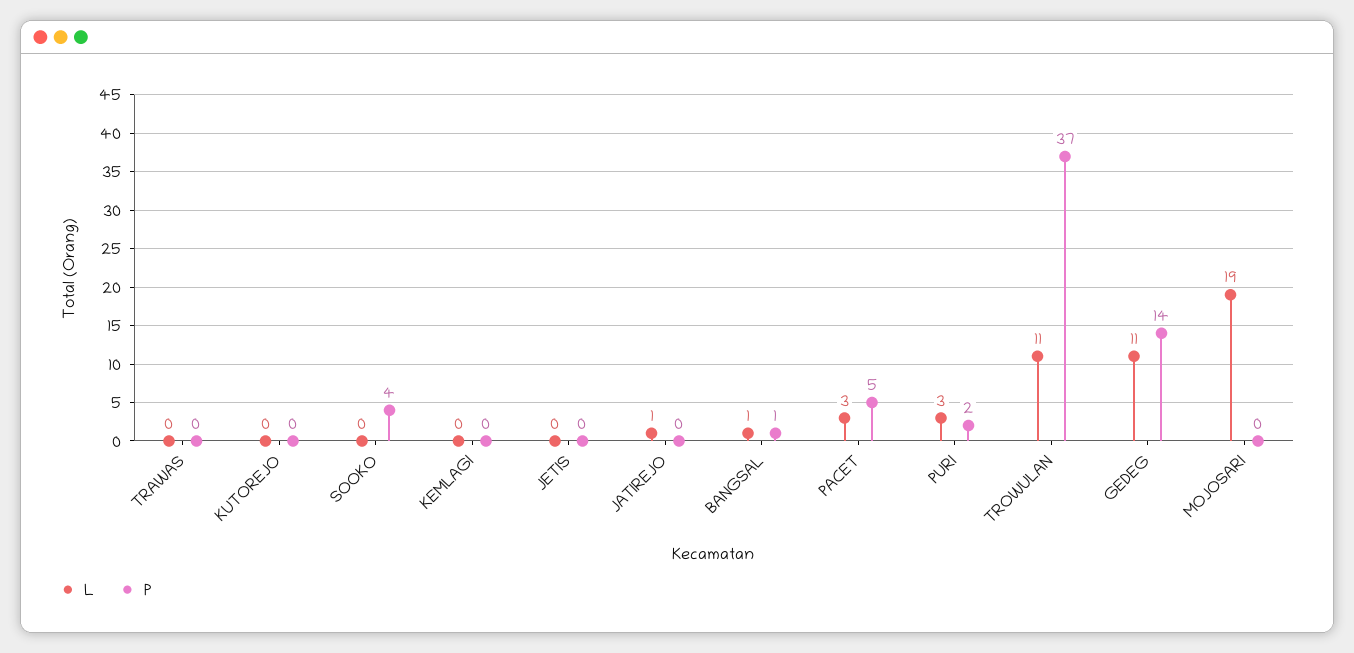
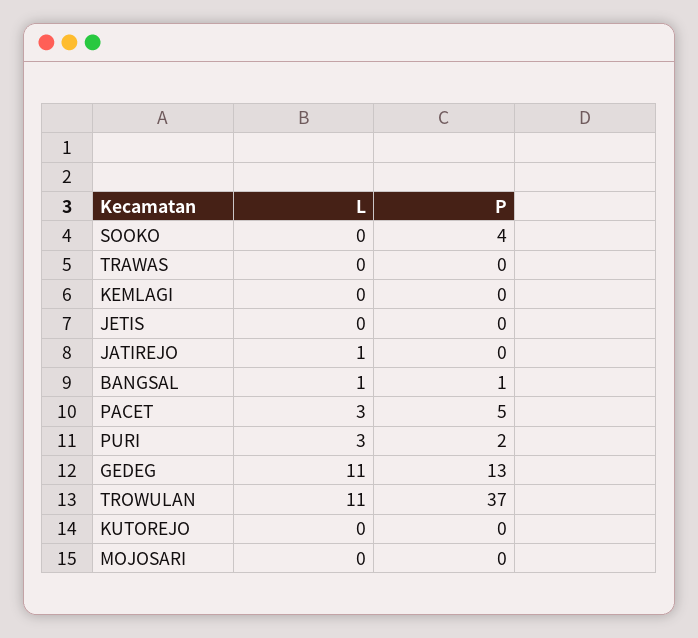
  {
    "L": {
      "TRAWAS": 0,
      "KUTOREJO": 0,
      "SOOKO": 0,
      "KEMLAGI": 0,
      "JETIS": 0,
      "JATIREJO": 1,
      "BANGSAL": 1,
      "PACET": 3,
      "PURI": 3,
      "TROWULAN": 11,
      "GEDEG": 11,
-     "MOJOSARI": 19
+     "MOJOSARI": 0
    },
    "P": {
      "TRAWAS": 0,
      "KUTOREJO": 0,
      "SOOKO": 4,
      "KEMLAGI": 0,
      "JETIS": 0,
      "JATIREJO": 0,
      "BANGSAL": 1,
      "PACET": 5,
      "PURI": 2,
      "TROWULAN": 37,
-     "GEDEG": 14,
+     "GEDEG": 13,
      "MOJOSARI": 0
    }
  }

